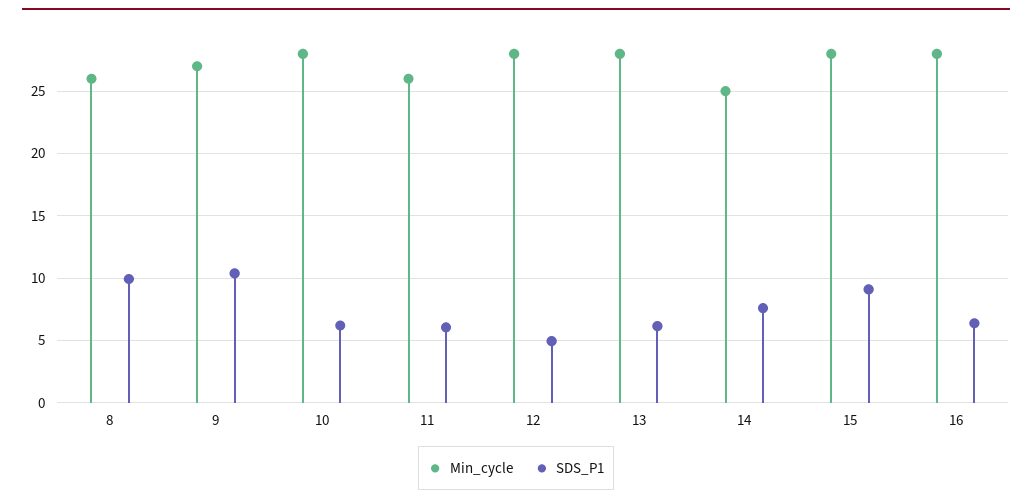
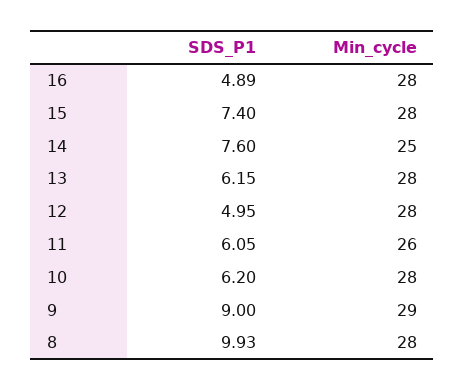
  {
    "Min_cycle": {
-     "8": 26,
+     "8": 28,
-     "9": 27,
+     "9": 29,
      "10": 28,
      "11": 26,
      "12": 28,
      "13": 28,
      "14": 25,
      "15": 28,
      "16": 28
    },
    "SDS_P1": {
      "8": 9.93,
-     "9": 10.5,
+     "9": 9,
      "10": 6.2,
      "11": 6.05,
      "12": 4.95,
      "13": 6.15,
      "14": 7.6,
-     "15": 9,
+     "15": 7.4,
-     "16": 6.5
+     "16": 4.89
    }
  }

